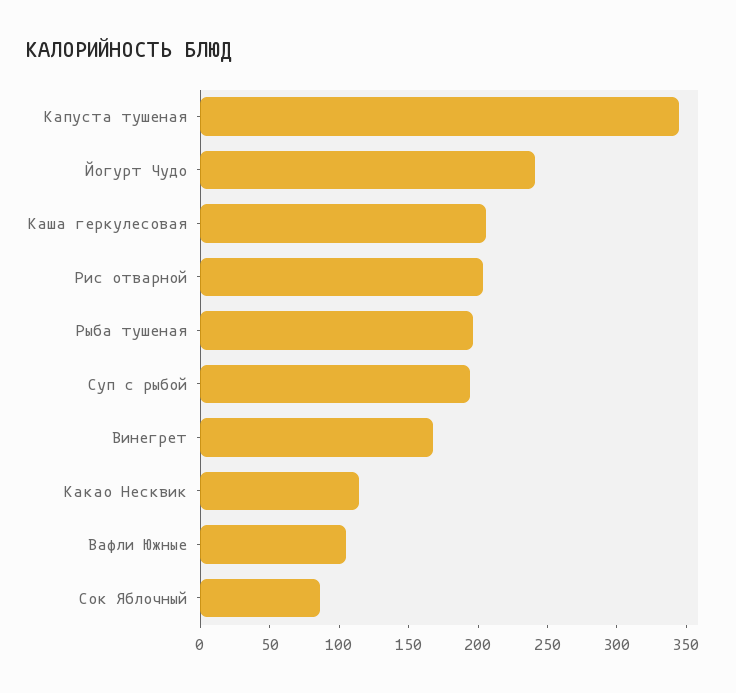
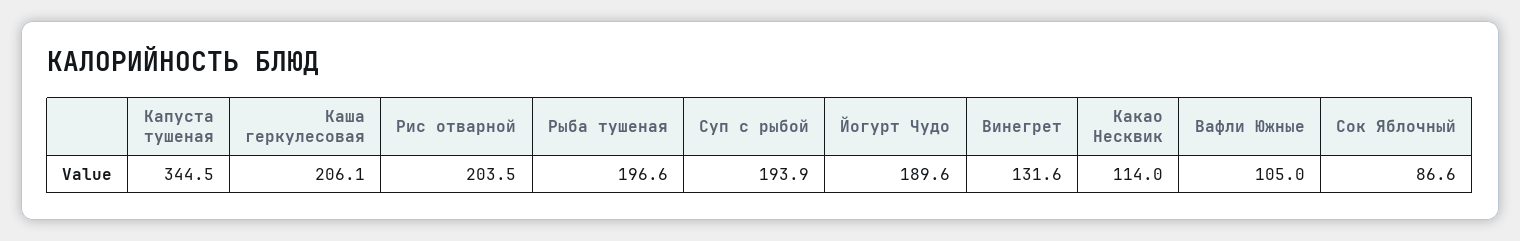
  {
    "Капуста тушеная": 344.5,
-   "Йогурт Чудо": 240,
+   "Йогурт Чудо": 189.6,
    "Каша геркулесовая": 206.1,
    "Рис отварной": 203.5,
    "Рыба тушеная": 196.6,
    "Суп с рыбой": 193.9,
-   "Винегрет": 170,
+   "Винегрет": 131.6,
    "Какао Несквик": 114,
    "Вафли Южные": 105,
    "Сок Яблочный": 86.6
  }

